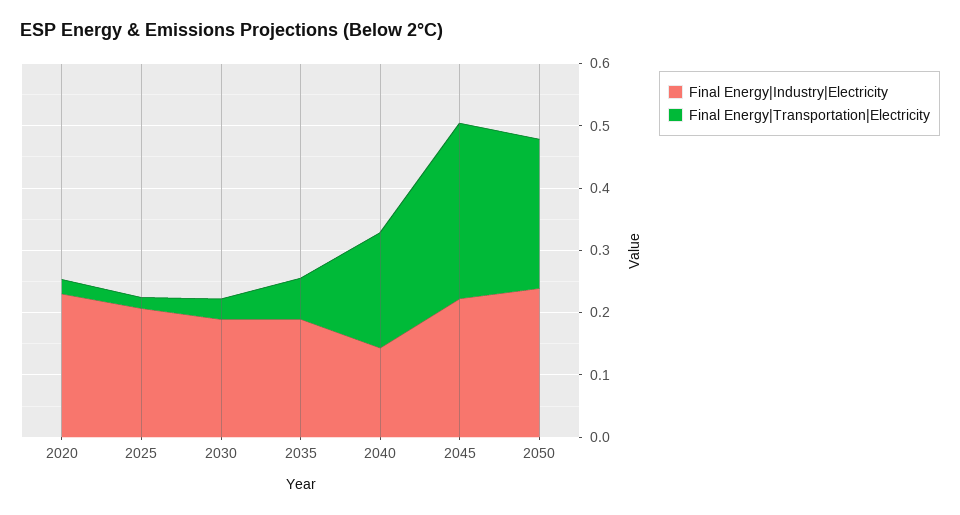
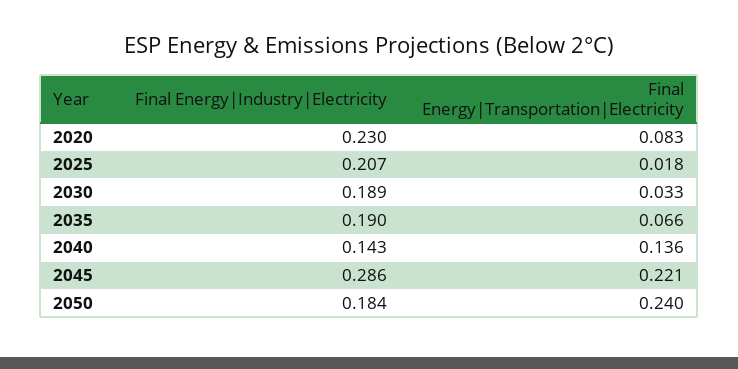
  {
    "Final Energy|Industry|Electricity": {
      "2020": 0.23,
      "2025": 0.207,
      "2030": 0.189,
      "2035": 0.19,
      "2040": 0.143,
-     "2045": 0.22,
+     "2045": 0.286,
-     "2050": 0.24
+     "2050": 0.184
    },
    "Final Energy|Transportation|Electricity": {
-     "2020": 0.02,
+     "2020": 0.083,
      "2025": 0.018,
      "2030": 0.033,
      "2035": 0.066,
-     "2040": 0.18,
+     "2040": 0.136,
-     "2045": 0.28,
+     "2045": 0.221,
      "2050": 0.24
    }
  }

